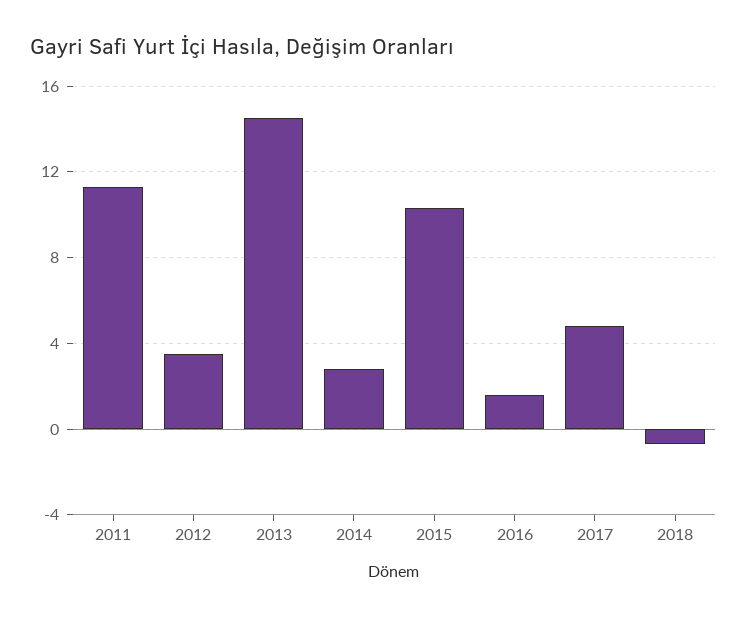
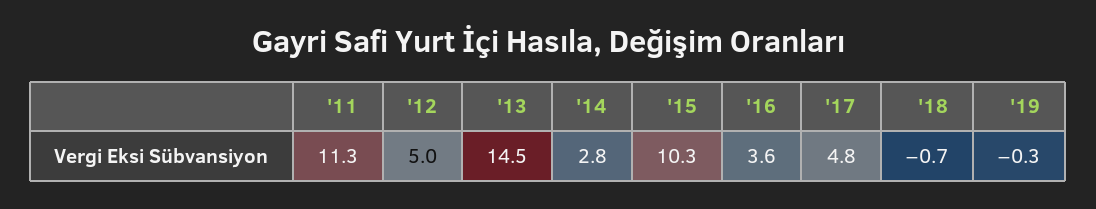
  {
    "2011": 11.3,
-   "2012": 3.5,
+   "2012": 5,
    "2013": 14.5,
    "2014": 2.8,
    "2015": 10.3,
-   "2016": 1.5,
+   "2016": 3.6,
    "2017": 4.8,
-   "2018": -0.7
+   "2018": -0.7,
+   "'19": -0.3
  }

